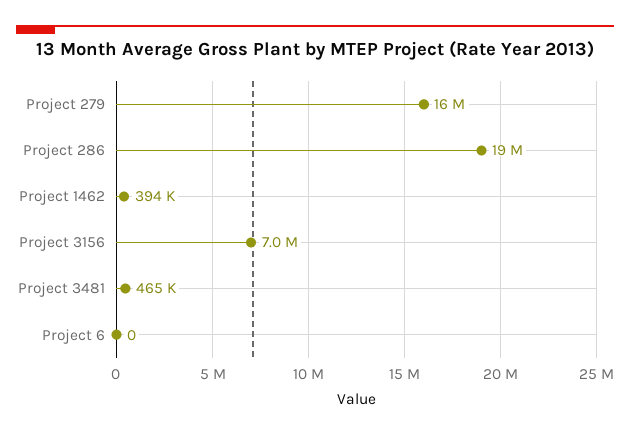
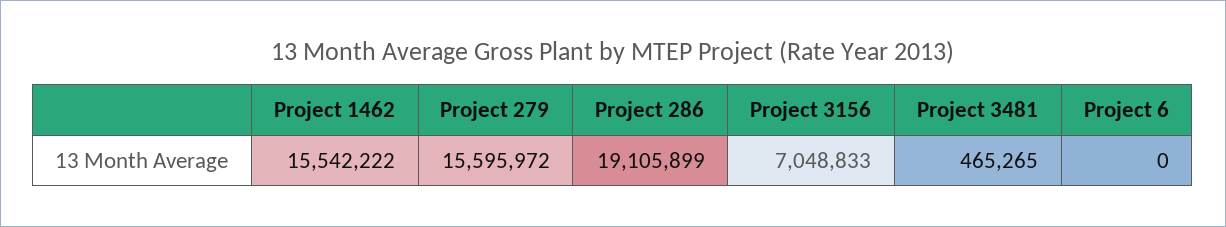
  {
    "Project 279": 15595972,
    "Project 286": 19105899,
-   "Project 1462": 394000,
+   "Project 1462": 15542222,
    "Project 3156": 7048833,
    "Project 3481": 465265,
    "Project 6": 0
  }

